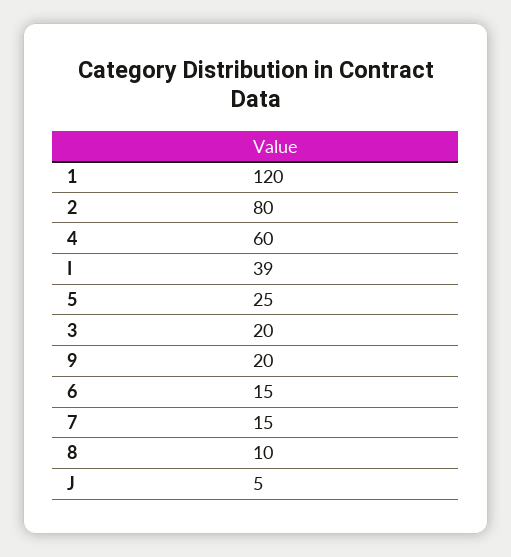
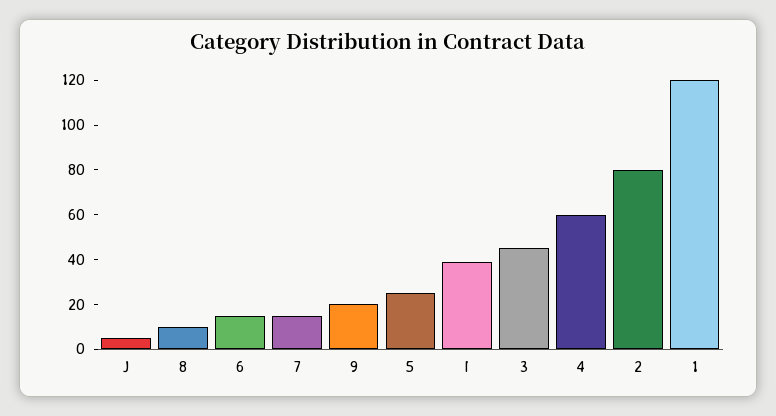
  {
    "1": 120,
    "2": 80,
    "4": 60,
    "I": 39,
    "5": 25,
-   "3": 20,
+   "3": 45,
    "9": 20,
    "6": 15,
    "7": 15,
    "8": 10,
    "J": 5
  }

